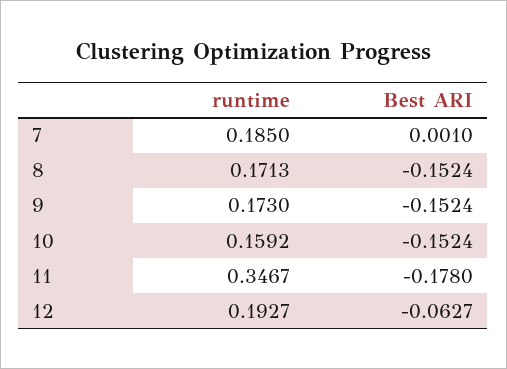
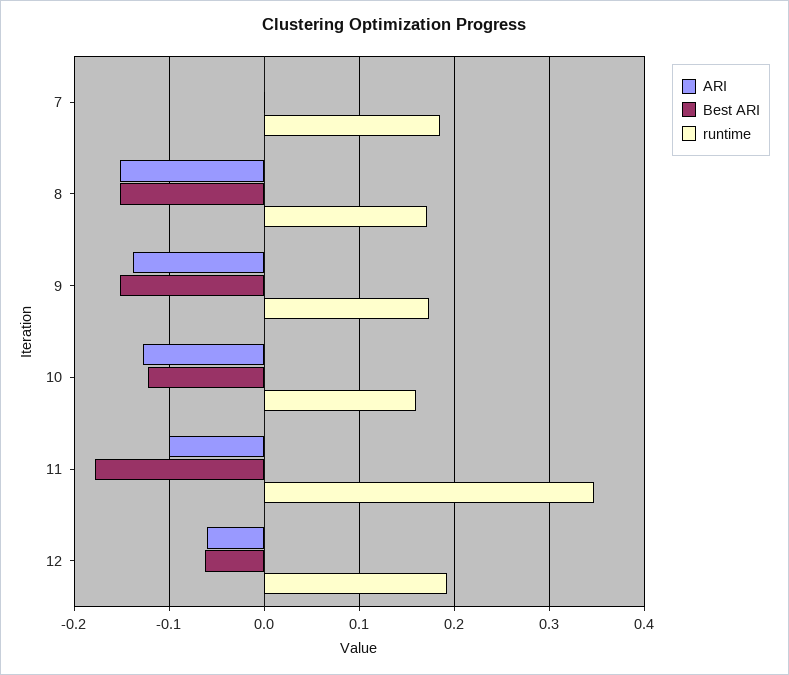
  {
    "runtime": {
      "7": 0.185,
      "8": 0.1713,
      "9": 0.173,
      "10": 0.1592,
      "11": 0.3467,
      "12": 0.1927
    },
    "Best ARI": {
      "7": 0.001,
      "8": -0.1524,
      "9": -0.1524,
-     "10": -0.1524,
+     "10": -0.12,
      "11": -0.178,
      "12": -0.0627
-   }
+   },
+   "ARI": {
+     "7": 0,
+     "8": -0.15,
+     "9": -0.14,
+     "10": -0.13,
+     "11": -0.1,
+     "12": -0.06
+   }
  }

